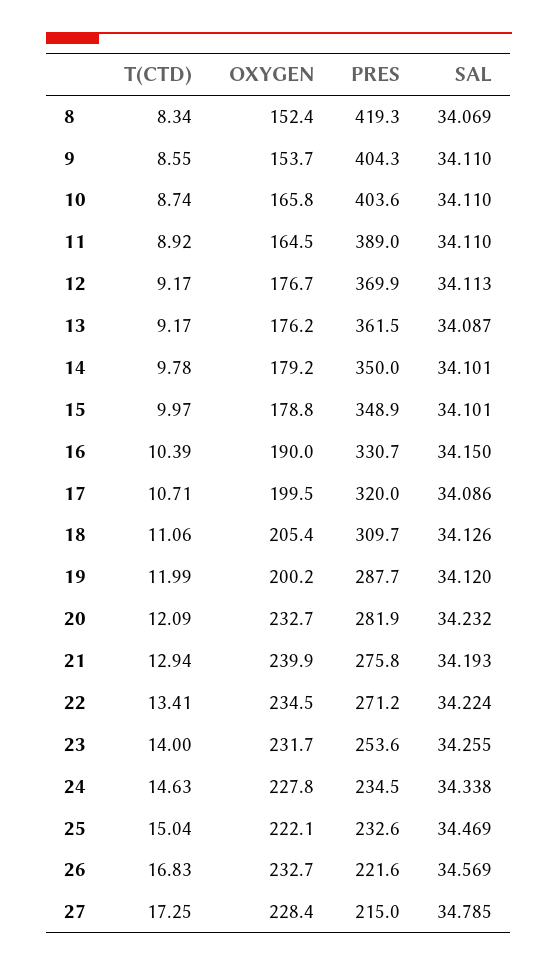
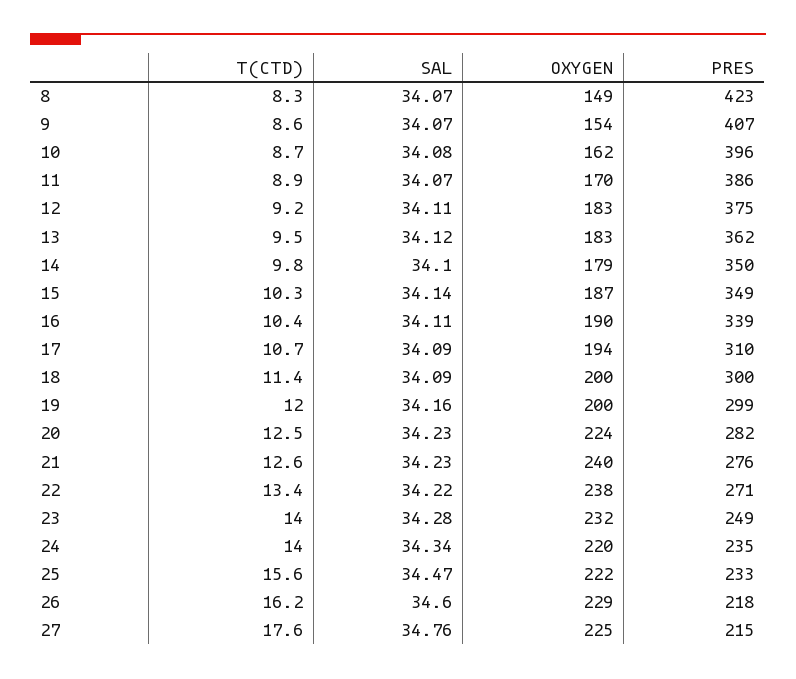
  {
    "T(CTD)": {
      "8": 8.34,
      "9": 8.55,
      "10": 8.74,
      "11": 8.92,
      "12": 9.17,
-     "13": 9.17,
+     "13": 9.5,
      "14": 9.78,
-     "15": 9.97,
+     "15": 10.3,
      "16": 10.39,
      "17": 10.71,
-     "18": 11.06,
+     "18": 11.4,
      "19": 11.99,
-     "20": 12.09,
+     "20": 12.5,
-     "21": 12.94,
+     "21": 12.6,
      "22": 13.41,
      "23": 14,
-     "24": 14.63,
+     "24": 14,
-     "25": 15.04,
+     "25": 15.6,
-     "26": 16.83,
+     "26": 16.2,
-     "27": 17.25
+     "27": 17.6
    },
    "OXYGEN": {
-     "8": 152.4,
+     "8": 149,
      "9": 153.7,
-     "10": 165.8,
+     "10": 162,
-     "11": 164.5,
+     "11": 170,
-     "12": 176.7,
+     "12": 183,
-     "13": 176.2,
+     "13": 183,
      "14": 179.2,
-     "15": 178.8,
+     "15": 187,
      "16": 190,
-     "17": 199.5,
+     "17": 194,
-     "18": 205.4,
+     "18": 200,
      "19": 200.2,
-     "20": 232.7,
+     "20": 224,
      "21": 239.9,
-     "22": 234.5,
+     "22": 238,
      "23": 231.7,
-     "24": 227.8,
+     "24": 220,
      "25": 222.1,
-     "26": 232.7,
+     "26": 229,
-     "27": 228.4
+     "27": 225
    },
    "PRES": {
-     "8": 419.3,
+     "8": 423,
-     "9": 404.3,
+     "9": 407,
-     "10": 403.6,
+     "10": 396,
-     "11": 389,
+     "11": 386,
-     "12": 369.9,
+     "12": 375,
      "13": 361.5,
      "14": 350,
      "15": 348.9,
-     "16": 330.7,
+     "16": 339,
-     "17": 320,
+     "17": 310,
-     "18": 309.7,
+     "18": 300,
-     "19": 287.7,
+     "19": 299,
      "20": 281.9,
      "21": 275.8,
      "22": 271.2,
-     "23": 253.6,
+     "23": 249,
      "24": 234.5,
      "25": 232.6,
-     "26": 221.6,
+     "26": 218,
      "27": 215
    },
    "SAL": {
      "8": 34.069,
-     "9": 34.11,
+     "9": 34.07,
-     "10": 34.11,
+     "10": 34.08,
-     "11": 34.11,
+     "11": 34.07,
      "12": 34.113,
-     "13": 34.087,
+     "13": 34.12,
      "14": 34.101,
-     "15": 34.101,
+     "15": 34.14,
-     "16": 34.15,
+     "16": 34.11,
      "17": 34.086,
-     "18": 34.126,
+     "18": 34.09,
-     "19": 34.12,
+     "19": 34.16,
      "20": 34.232,
-     "21": 34.193,
+     "21": 34.23,
      "22": 34.224,
-     "23": 34.255,
+     "23": 34.28,
      "24": 34.338,
      "25": 34.469,
-     "26": 34.569,
+     "26": 34.6,
-     "27": 34.785
+     "27": 34.76
    }
  }

